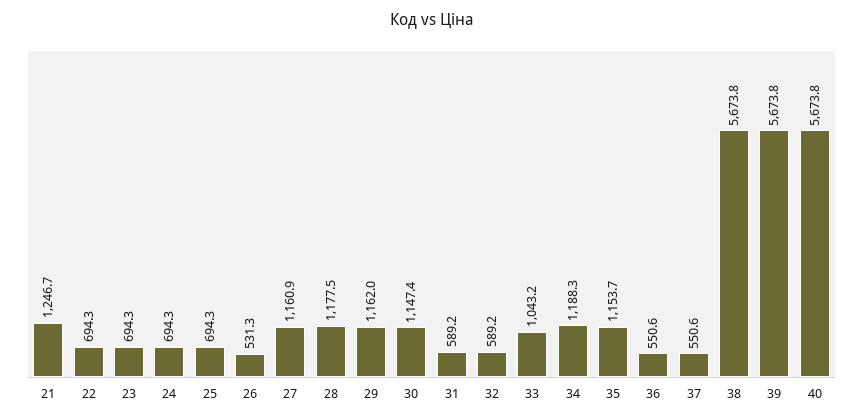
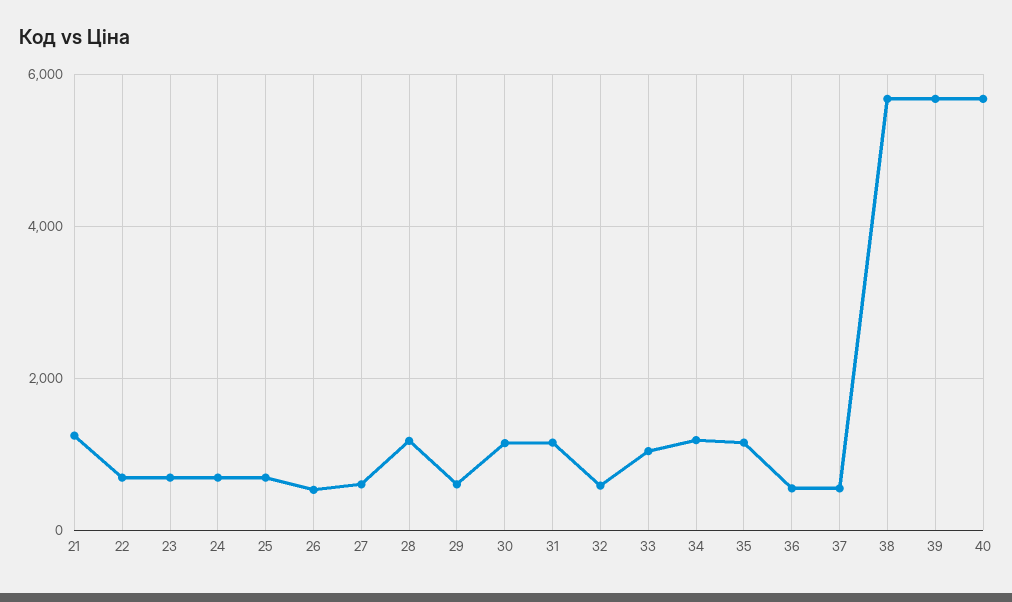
  {
    "21": 1246.7,
    "22": 694.3,
    "23": 694.3,
    "24": 694.3,
    "25": 694.3,
    "26": 531.3,
-   "27": 1160.9,
+   "27": 600,
    "28": 1177.5,
-   "29": 1162,
+   "29": 600,
    "30": 1147.4,
-   "31": 589.2,
+   "31": 1200,
    "32": 589.2,
    "33": 1043.2,
    "34": 1188.3,
    "35": 1153.7,
    "36": 550.6,
    "37": 550.6,
    "38": 5673.8,
    "39": 5673.8,
    "40": 5673.8
  }

